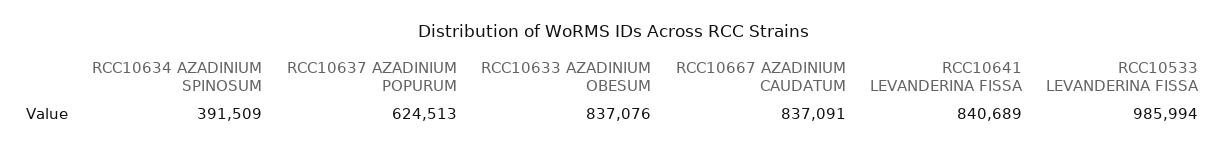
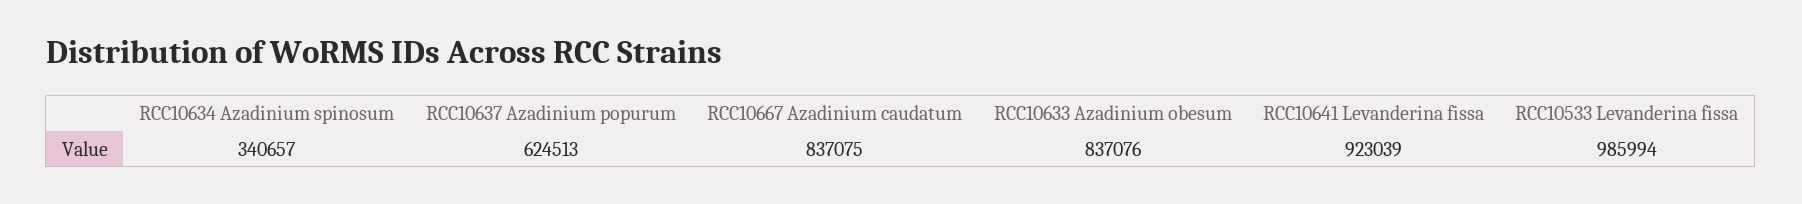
  {
-   "RCC10634 AZADINIUM SPINOSUM": 391509,
+   "RCC10634 AZADINIUM SPINOSUM": 340657,
    "RCC10637 AZADINIUM POPURUM": 624513,
    "RCC10633 AZADINIUM OBESUM": 837076,
-   "RCC10667 AZADINIUM CAUDATUM": 837091,
+   "RCC10667 AZADINIUM CAUDATUM": 837075,
-   "RCC10641 LEVANDERINA FISSA": 840689,
+   "RCC10641 LEVANDERINA FISSA": 923039,
    "RCC10533 LEVANDERINA FISSA": 985994
  }

